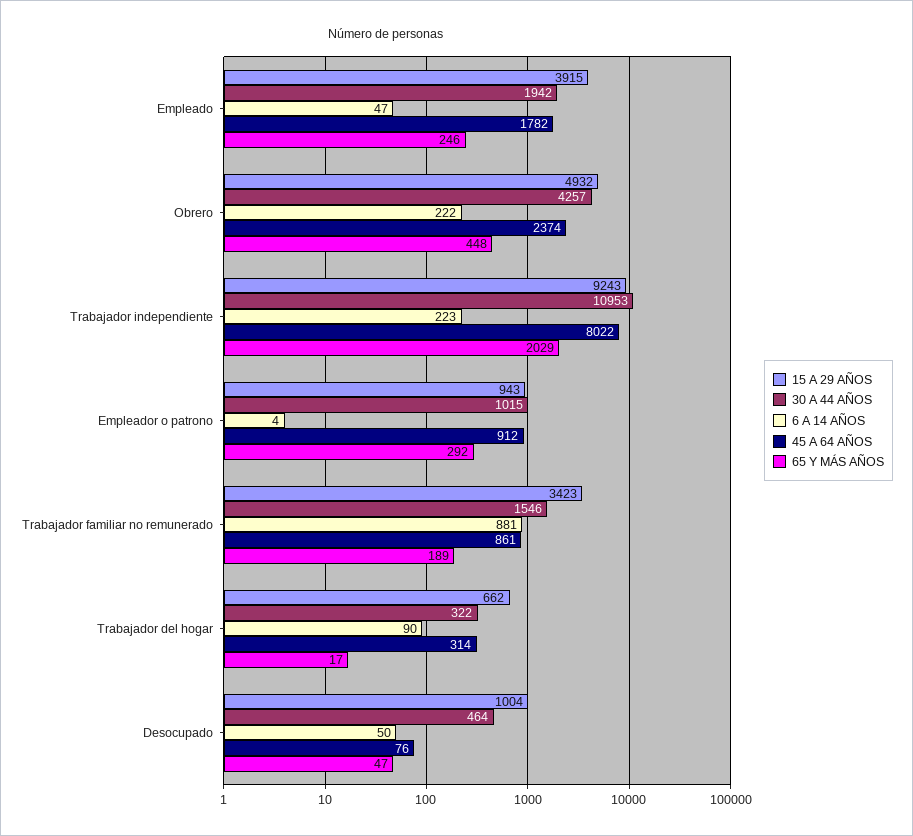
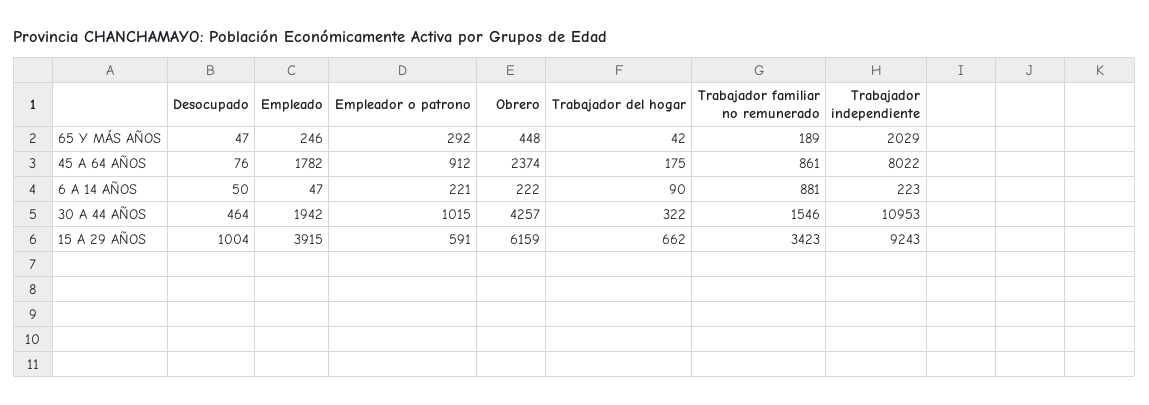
  {
    "15 A 29 AÑOS": {
      "Empleado": 3915,
-     "Obrero": 4932,
+     "Obrero": 6159,
      "Trabajador independiente": 9243,
-     "Empleador o patrono": 943,
+     "Empleador o patrono": 591,
      "Trabajador familiar no remunerado": 3423,
      "Trabajador del hogar": 662,
      "Desocupado": 1004
    },
    "30 A 44 AÑOS": {
      "Empleado": 1942,
      "Obrero": 4257,
      "Trabajador independiente": 10953,
      "Empleador o patrono": 1015,
      "Trabajador familiar no remunerado": 1546,
      "Trabajador del hogar": 322,
      "Desocupado": 464
    },
    "6 A 14 AÑOS": {
      "Empleado": 47,
      "Obrero": 222,
      "Trabajador independiente": 223,
-     "Empleador o patrono": 4,
+     "Empleador o patrono": 221,
      "Trabajador familiar no remunerado": 881,
      "Trabajador del hogar": 90,
      "Desocupado": 50
    },
    "45 A 64 AÑOS": {
      "Empleado": 1782,
      "Obrero": 2374,
      "Trabajador independiente": 8022,
      "Empleador o patrono": 912,
      "Trabajador familiar no remunerado": 861,
-     "Trabajador del hogar": 314,
+     "Trabajador del hogar": 175,
      "Desocupado": 76
    },
    "65 Y MÁS AÑOS": {
      "Empleado": 246,
      "Obrero": 448,
      "Trabajador independiente": 2029,
      "Empleador o patrono": 292,
      "Trabajador familiar no remunerado": 189,
-     "Trabajador del hogar": 17,
+     "Trabajador del hogar": 42,
      "Desocupado": 47
    }
  }

